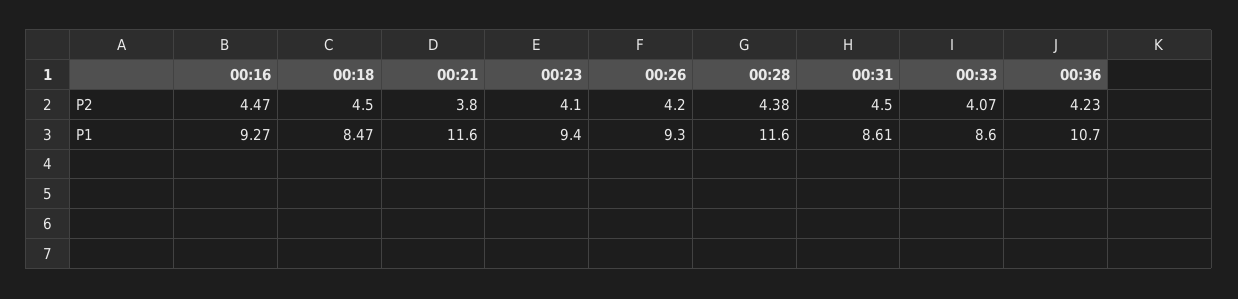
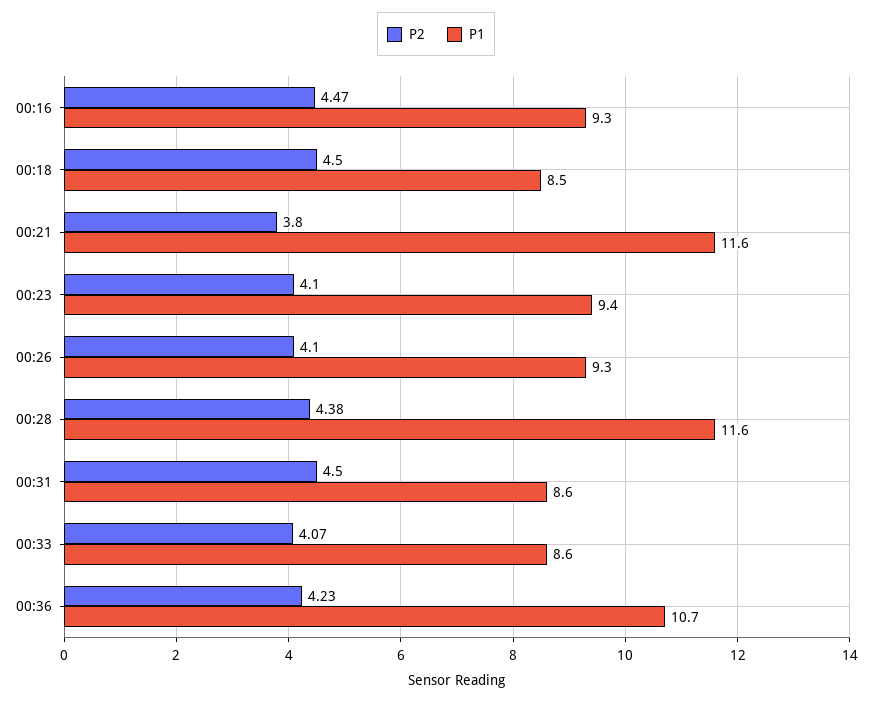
  {
    "P2": {
      "00:16": 4.47,
      "00:18": 4.5,
      "00:21": 3.8,
      "00:23": 4.1,
-     "00:26": 4.2,
+     "00:26": 4.1,
      "00:28": 4.38,
      "00:31": 4.5,
      "00:33": 4.07,
      "00:36": 4.23
    },
    "P1": {
      "00:16": 9.27,
      "00:18": 8.47,
      "00:21": 11.6,
      "00:23": 9.4,
      "00:26": 9.3,
      "00:28": 11.6,
      "00:31": 8.61,
      "00:33": 8.6,
      "00:36": 10.7
    }
  }

